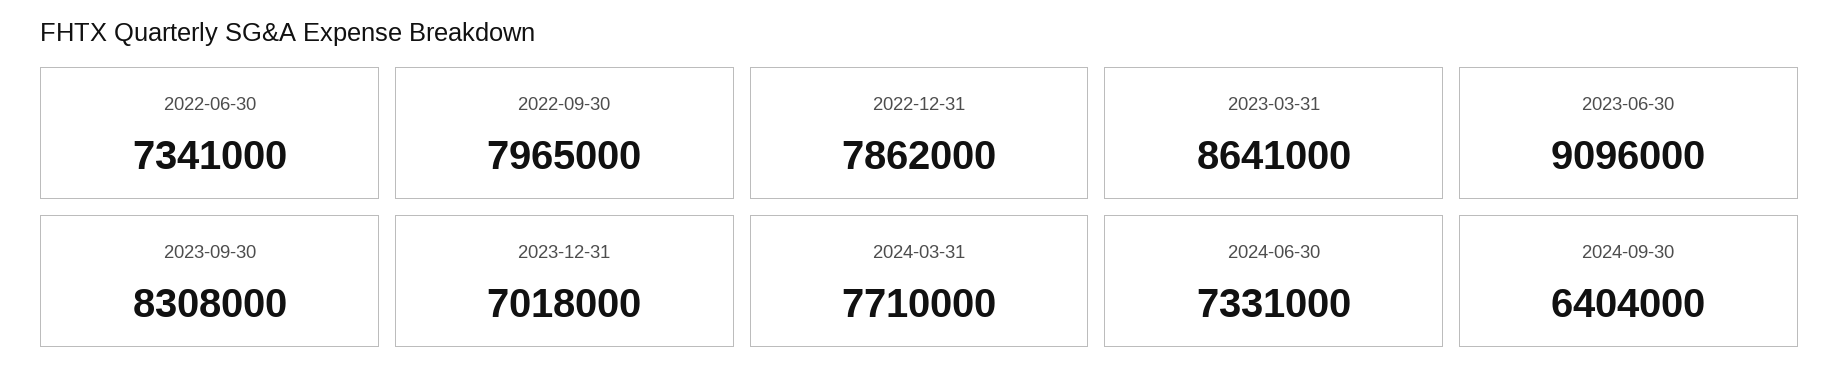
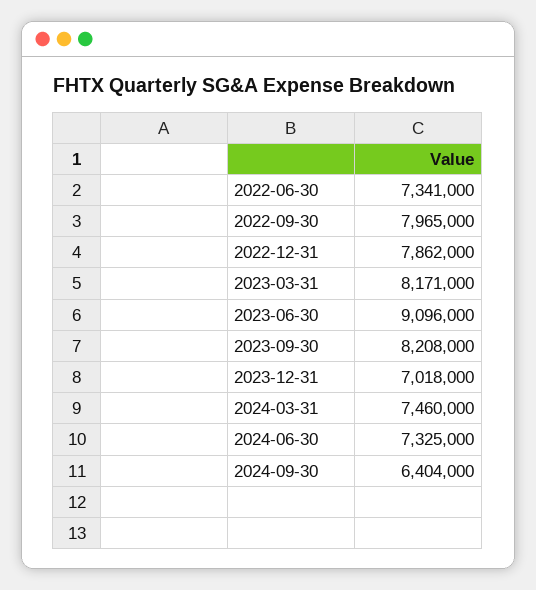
  {
    "2022-06-30": 7341000,
    "2022-09-30": 7965000,
    "2022-12-31": 7862000,
-   "2023-03-31": 8641000,
+   "2023-03-31": 8171000,
    "2023-06-30": 9096000,
-   "2023-09-30": 8308000,
+   "2023-09-30": 8208000,
    "2023-12-31": 7018000,
-   "2024-03-31": 7710000,
+   "2024-03-31": 7460000,
-   "2024-06-30": 7331000,
+   "2024-06-30": 7325000,
    "2024-09-30": 6404000
  }

